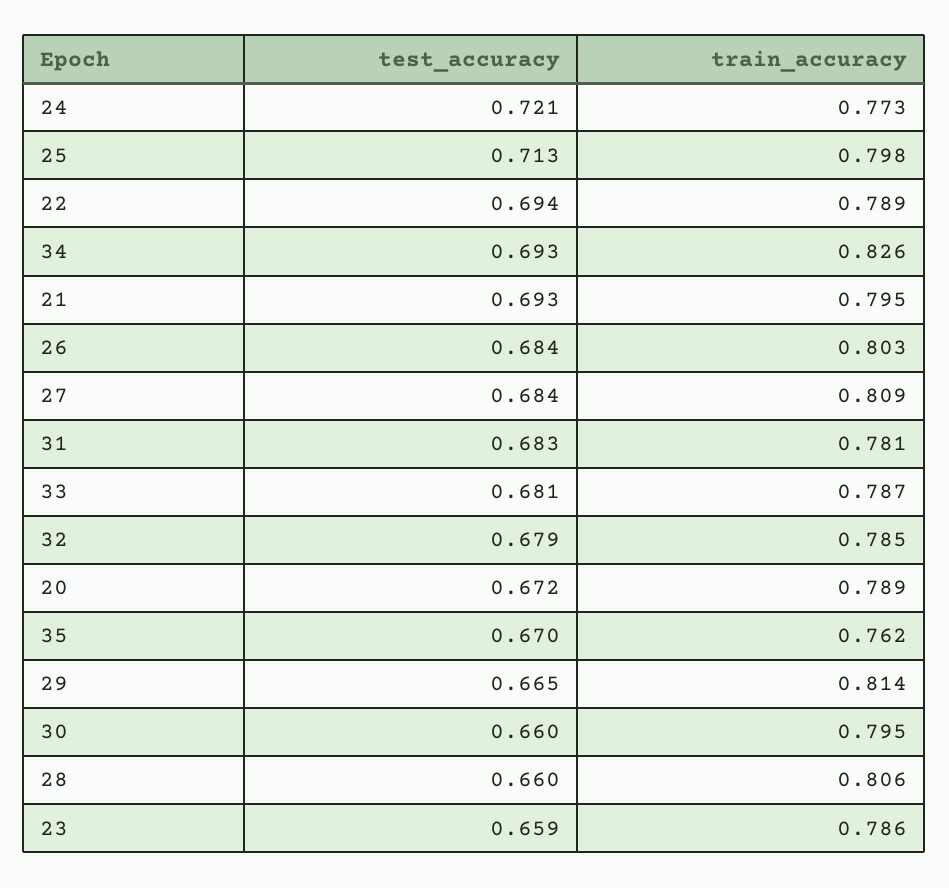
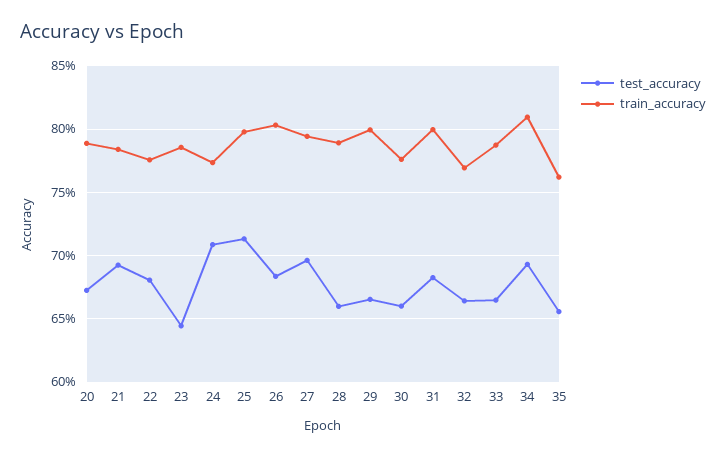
  {
    "test_accuracy": {
-     "24": 0.721,
+     "24": 0.71,
      "25": 0.713,
-     "22": 0.694,
+     "22": 0.68,
      "34": 0.693,
      "21": 0.693,
      "26": 0.684,
-     "27": 0.684,
+     "27": 0.695,
      "31": 0.683,
-     "33": 0.681,
+     "33": 0.665,
-     "32": 0.679,
+     "32": 0.665,
      "20": 0.672,
-     "35": 0.67,
+     "35": 0.655,
      "29": 0.665,
      "30": 0.66,
      "28": 0.66,
-     "23": 0.659
+     "23": 0.645
    },
    "train_accuracy": {
      "24": 0.773,
      "25": 0.798,
-     "22": 0.789,
+     "22": 0.775,
-     "34": 0.826,
+     "34": 0.81,
-     "21": 0.795,
+     "21": 0.785,
      "26": 0.803,
-     "27": 0.809,
+     "27": 0.795,
-     "31": 0.781,
+     "31": 0.8,
      "33": 0.787,
-     "32": 0.785,
+     "32": 0.77,
      "20": 0.789,
      "35": 0.762,
-     "29": 0.814,
+     "29": 0.8,
-     "30": 0.795,
+     "30": 0.775,
-     "28": 0.806,
+     "28": 0.79,
      "23": 0.786
    }
  }

